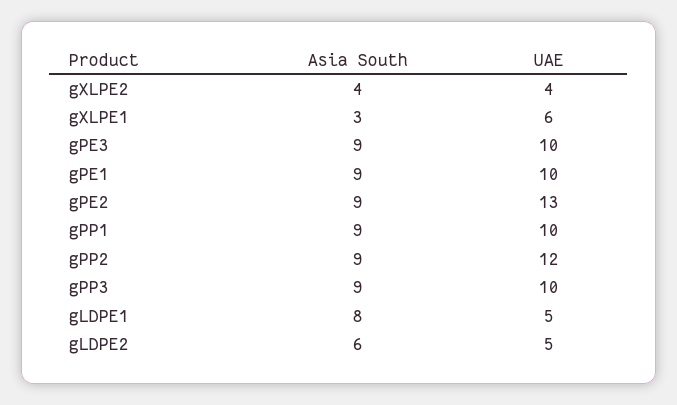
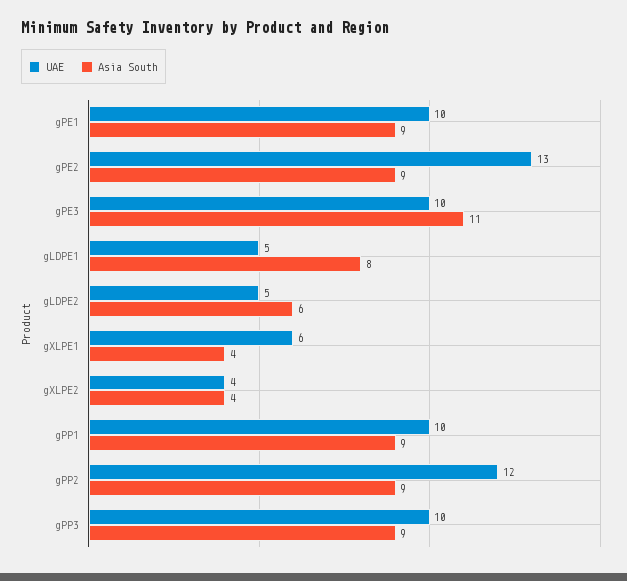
  {
    "Asia South": {
      "gXLPE2": 4,
-     "gXLPE1": 3,
+     "gXLPE1": 4,
-     "gPE3": 9,
+     "gPE3": 11,
      "gPE1": 9,
      "gPE2": 9,
      "gPP1": 9,
      "gPP2": 9,
      "gPP3": 9,
      "gLDPE1": 8,
      "gLDPE2": 6
    },
    "UAE": {
      "gXLPE2": 4,
      "gXLPE1": 6,
      "gPE3": 10,
      "gPE1": 10,
      "gPE2": 13,
      "gPP1": 10,
      "gPP2": 12,
      "gPP3": 10,
      "gLDPE1": 5,
      "gLDPE2": 5
    }
  }

